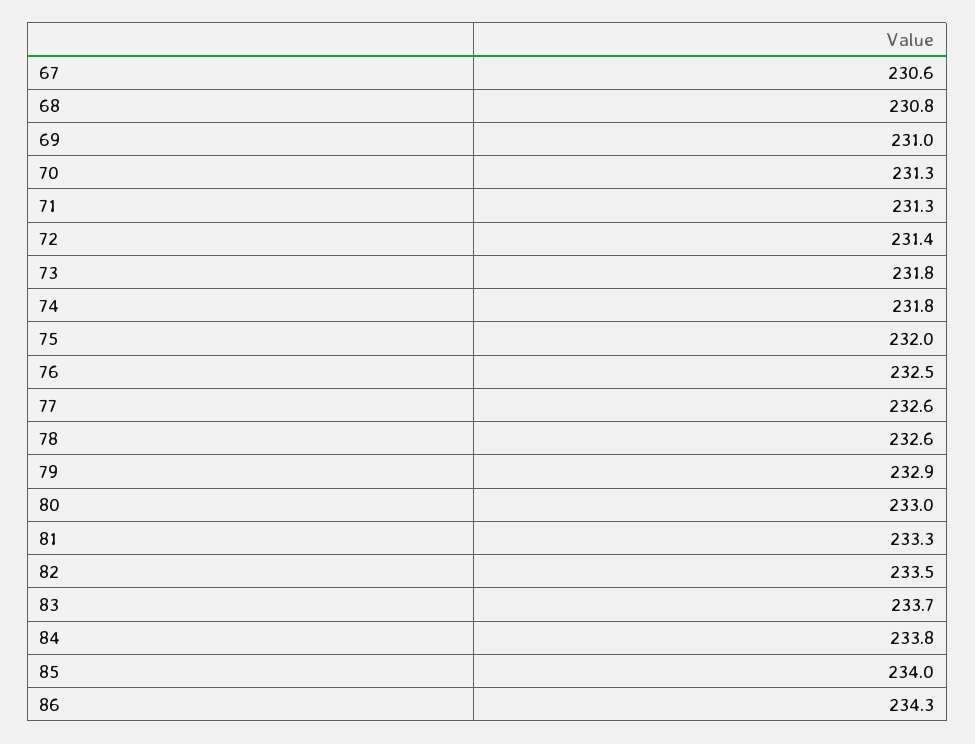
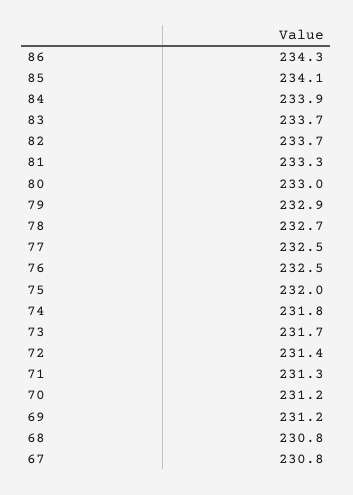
  {
-   "67": 230.6,
+   "67": 230.8,
    "68": 230.8,
-   "69": 231,
+   "69": 231.2,
-   "70": 231.3,
+   "70": 231.2,
    "71": 231.3,
    "72": 231.4,
-   "73": 231.8,
+   "73": 231.7,
    "74": 231.8,
    "75": 232,
    "76": 232.5,
-   "77": 232.6,
+   "77": 232.5,
-   "78": 232.6,
+   "78": 232.7,
    "79": 232.9,
    "80": 233,
    "81": 233.3,
-   "82": 233.5,
+   "82": 233.7,
    "83": 233.7,
-   "84": 233.8,
+   "84": 233.9,
-   "85": 234,
+   "85": 234.1,
    "86": 234.3
  }

